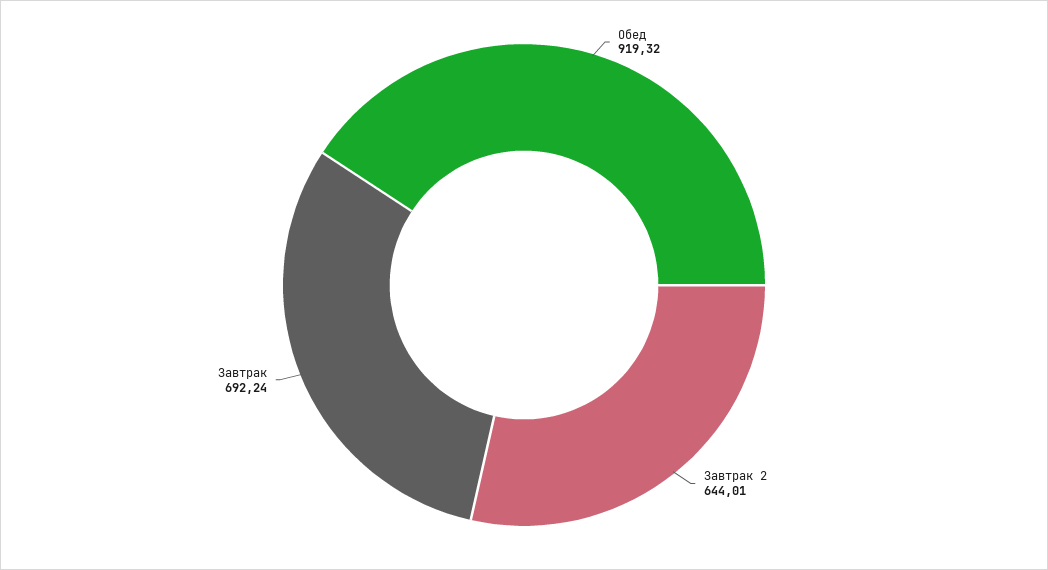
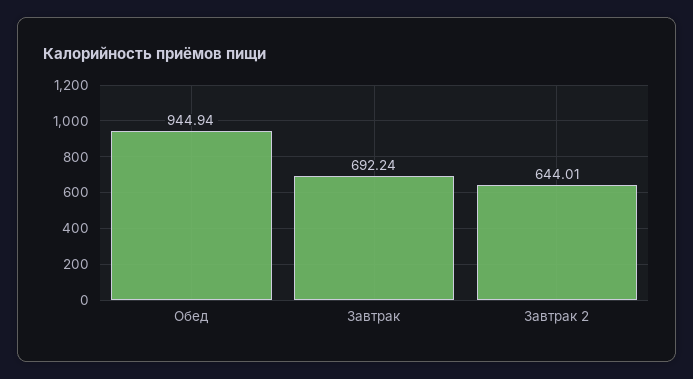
  {
-   "Обед": 919.32,
+   "Обед": 944.94,
    "Завтрак 2": 644.01,
    "Завтрак": 692.24
  }

